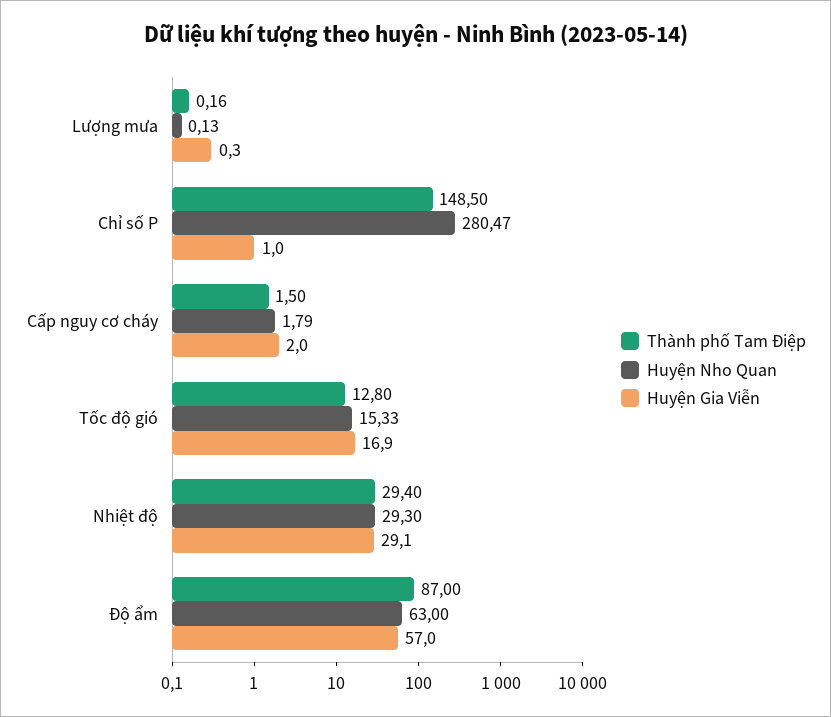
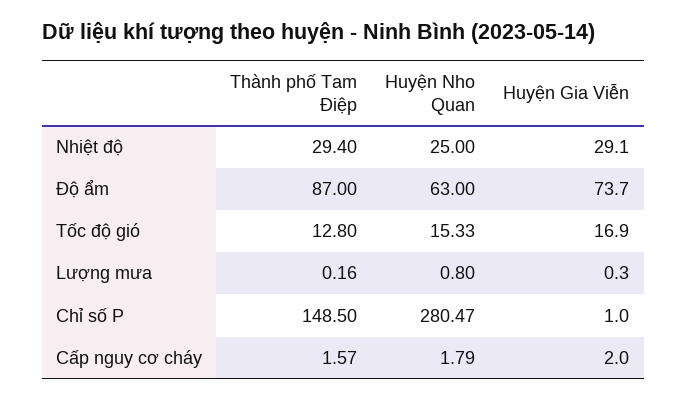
  {
    "Thành phố Tam Điệp": {
      "Lượng mưa": 0.16,
      "Chỉ số P": 148.5,
-     "Cấp nguy cơ cháy": 1.5,
+     "Cấp nguy cơ cháy": 1.57,
      "Tốc độ gió": 12.8,
      "Nhiệt độ": 29.4,
      "Độ ẩm": 87
    },
    "Huyện Nho Quan": {
-     "Lượng mưa": 0.13,
+     "Lượng mưa": 0.8,
      "Chỉ số P": 280.47,
      "Cấp nguy cơ cháy": 1.79,
      "Tốc độ gió": 15.33,
-     "Nhiệt độ": 29.3,
+     "Nhiệt độ": 25,
      "Độ ẩm": 63
    },
    "Huyện Gia Viễn": {
      "Lượng mưa": 0.3,
      "Chỉ số P": 1,
      "Cấp nguy cơ cháy": 2,
      "Tốc độ gió": 16.9,
      "Nhiệt độ": 29.1,
-     "Độ ẩm": 57
+     "Độ ẩm": 73.7
    }
  }

